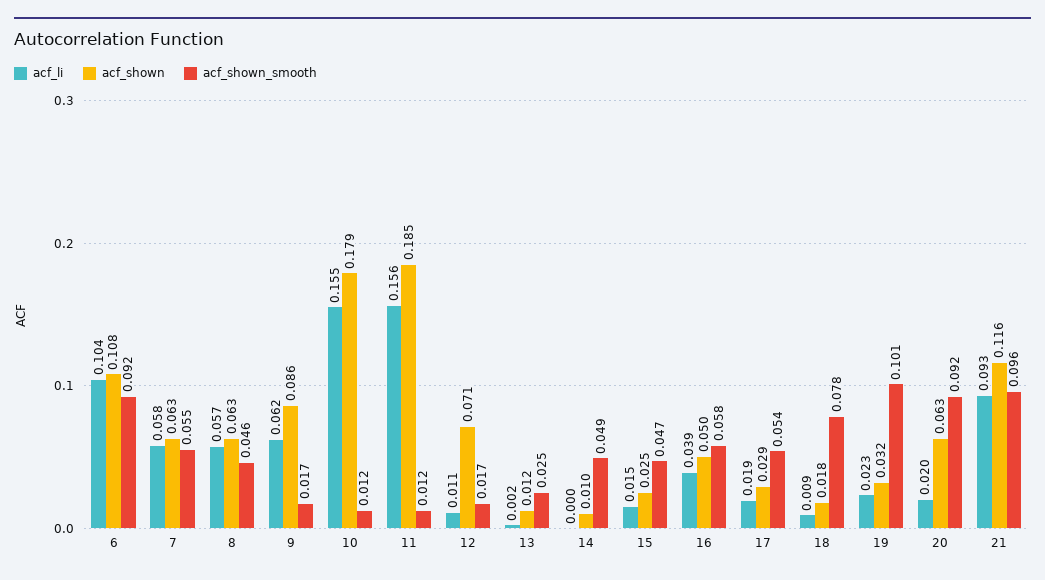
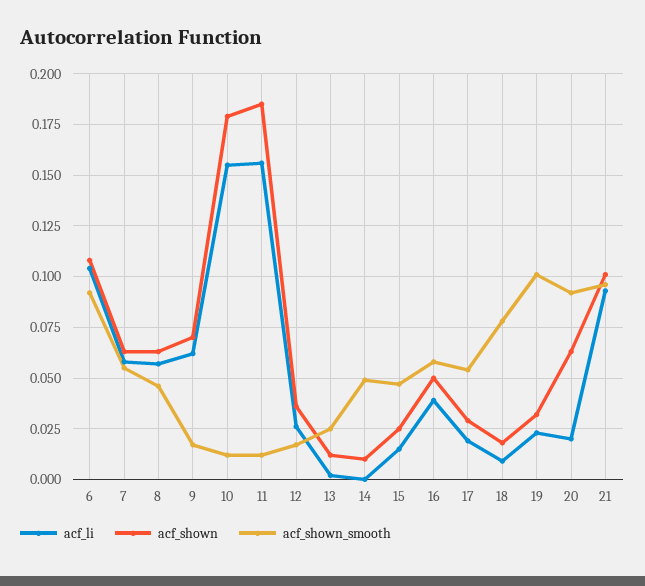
  {
    "acf_li": {
      "6": 0.104,
      "7": 0.058,
      "8": 0.057,
      "9": 0.062,
      "10": 0.155,
      "11": 0.156,
-     "12": 0.011,
+     "12": 0.025,
      "13": 0.002,
      "14": 0,
      "15": 0.015,
      "16": 0.039,
      "17": 0.019,
      "18": 0.009,
      "19": 0.023,
      "20": 0.02,
      "21": 0.093
    },
    "acf_shown": {
      "6": 0.108,
      "7": 0.063,
      "8": 0.063,
-     "9": 0.086,
+     "9": 0.07,
      "10": 0.179,
      "11": 0.185,
-     "12": 0.071,
+     "12": 0.035,
      "13": 0.012,
      "14": 0.01,
      "15": 0.025,
      "16": 0.05,
      "17": 0.029,
      "18": 0.018,
      "19": 0.032,
      "20": 0.063,
-     "21": 0.116
+     "21": 0.1
    },
    "acf_shown_smooth": {
      "6": 0.092,
      "7": 0.055,
      "8": 0.046,
      "9": 0.017,
      "10": 0.012,
      "11": 0.012,
      "12": 0.017,
      "13": 0.025,
      "14": 0.049,
      "15": 0.047,
      "16": 0.058,
      "17": 0.054,
      "18": 0.078,
      "19": 0.101,
      "20": 0.092,
      "21": 0.096
    }
  }

